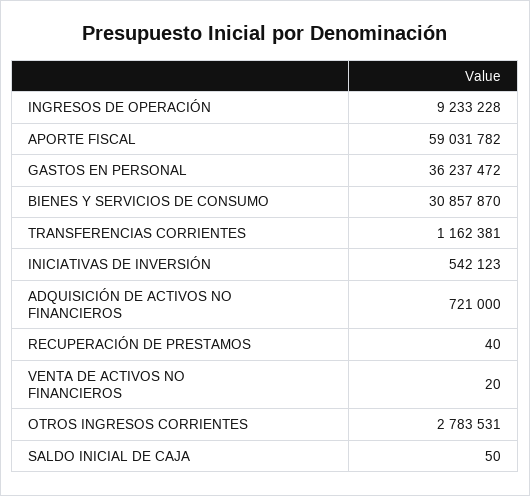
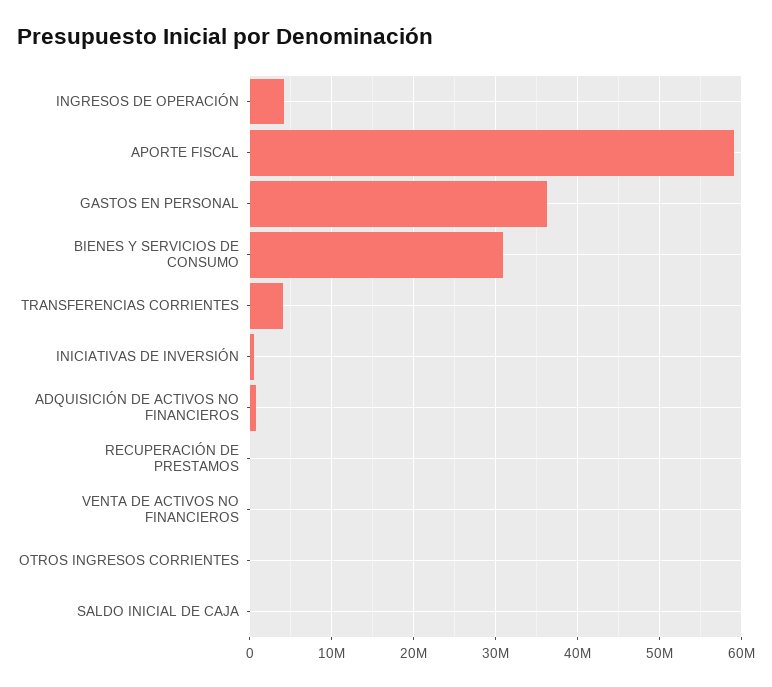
  {
-   "INGRESOS DE OPERACIÓN": 9233228,
+   "INGRESOS DE OPERACIÓN": 4000000,
    "APORTE FISCAL": 59031782,
    "GASTOS EN PERSONAL": 36237472,
    "BIENES Y SERVICIOS DE CONSUMO": 30857870,
-   "TRANSFERENCIAS CORRIENTES": 1162381,
+   "TRANSFERENCIAS CORRIENTES": 4000000,
    "INICIATIVAS DE INVERSIÓN": 542123,
    "ADQUISICIÓN DE ACTIVOS NO FINANCIEROS": 721000,
    "RECUPERACIÓN DE PRESTAMOS": 40,
    "VENTA DE ACTIVOS NO FINANCIEROS": 20,
-   "OTROS INGRESOS CORRIENTES": 2783531,
+   "OTROS INGRESOS CORRIENTES": 0,
    "SALDO INICIAL DE CAJA": 50
  }

